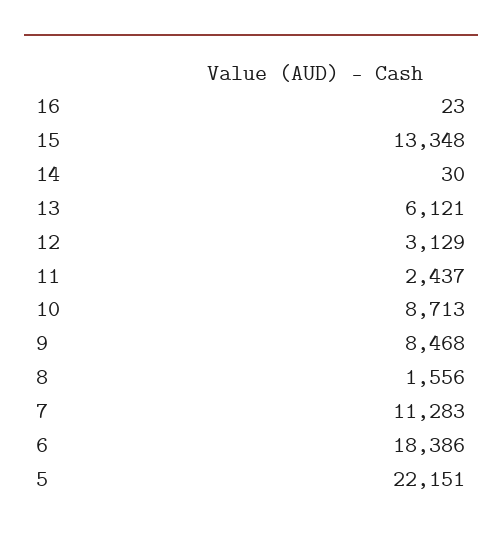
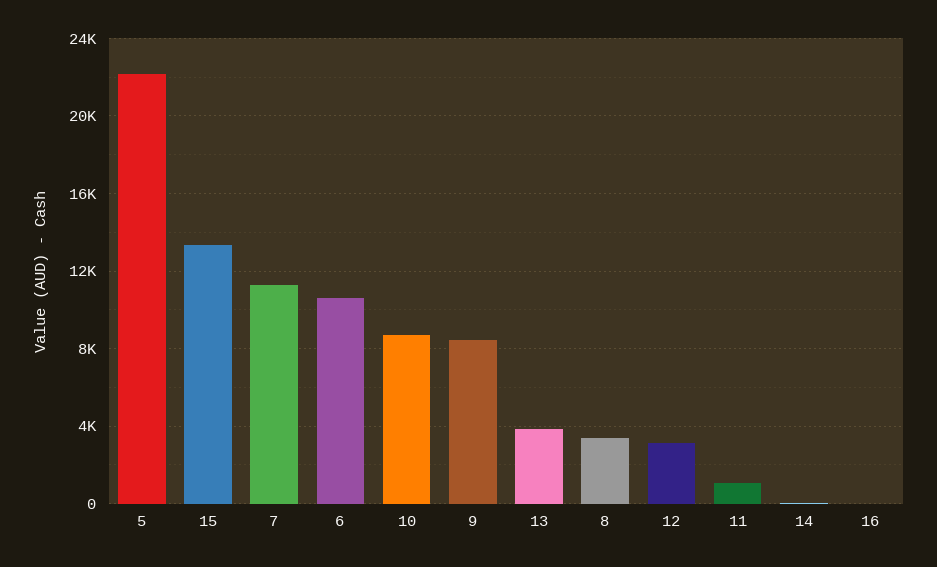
  {
    "16": 23,
    "15": 13348,
    "14": 30,
-   "13": 6121,
+   "13": 4000,
    "12": 3129,
-   "11": 2437,
+   "11": 1000,
    "10": 8713,
    "9": 8468,
-   "8": 1556,
+   "8": 3500,
    "7": 11283,
-   "6": 18386,
+   "6": 10500,
    "5": 22151
  }

